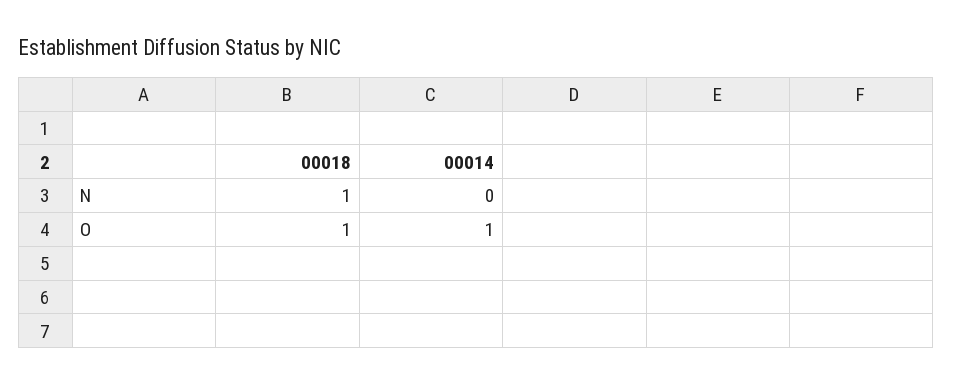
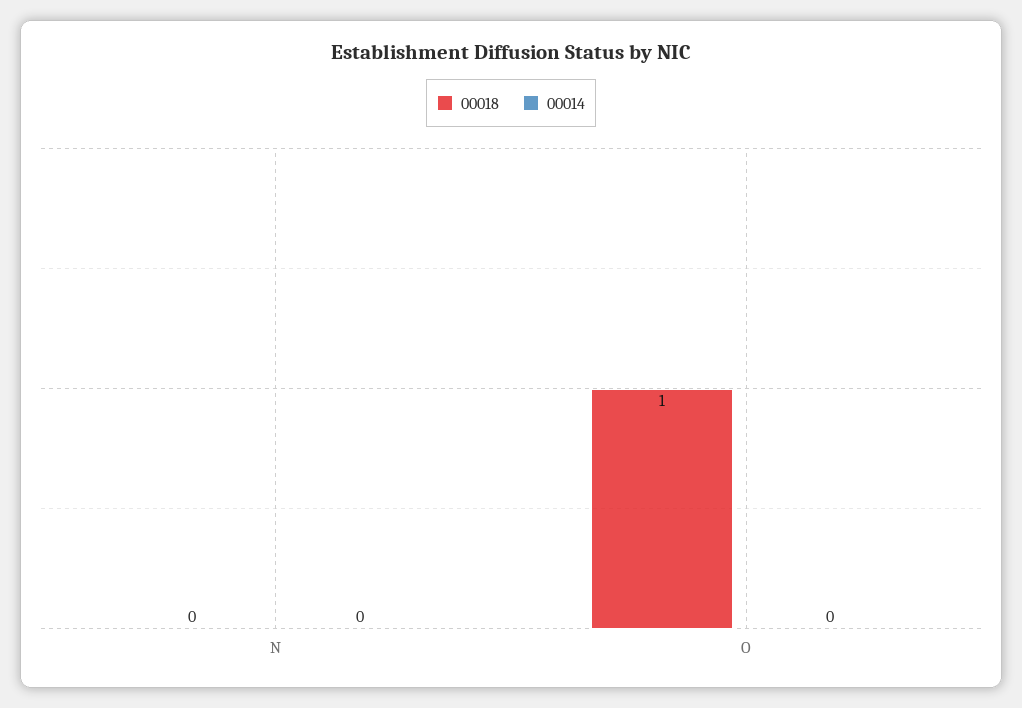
  {
    "00018": {
-     "N": 1,
+     "N": 0,
      "O": 1
    },
    "00014": {
      "N": 0,
-     "O": 1
+     "O": 0
    }
  }

